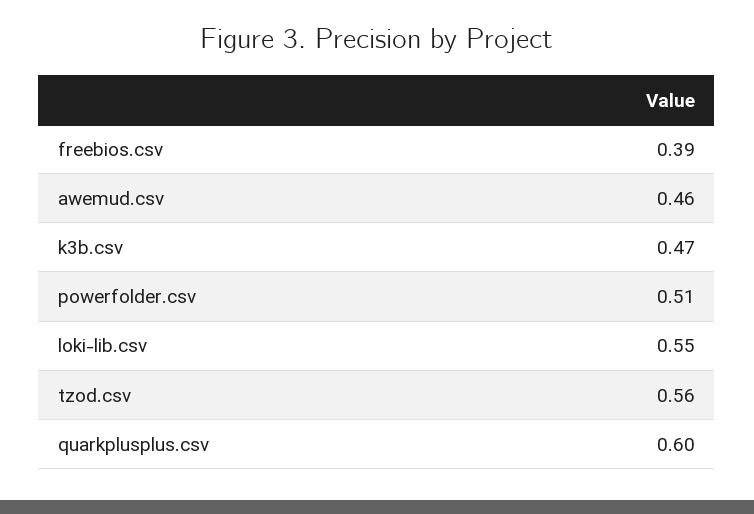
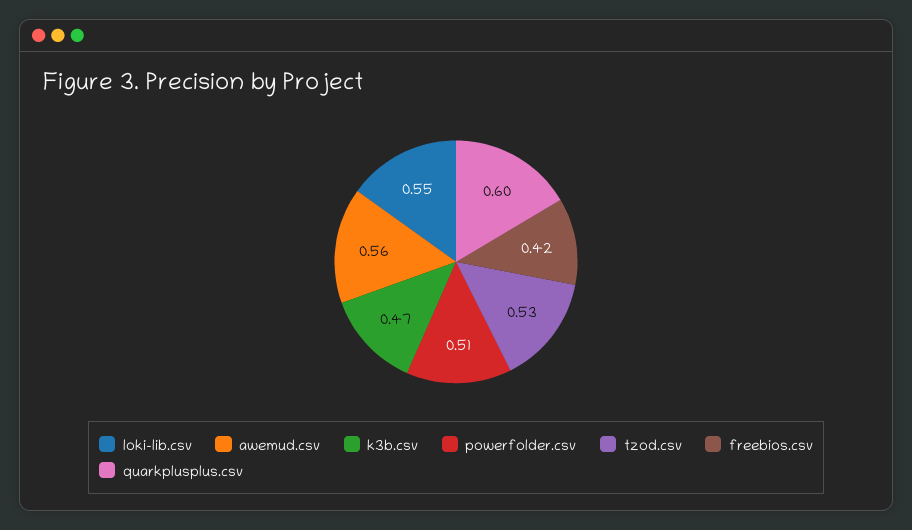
  {
-   "freebios.csv": 0.39,
+   "freebios.csv": 0.42,
-   "awemud.csv": 0.46,
+   "awemud.csv": 0.56,
    "k3b.csv": 0.47,
    "powerfolder.csv": 0.51,
    "loki-lib.csv": 0.55,
-   "tzod.csv": 0.56,
+   "tzod.csv": 0.53,
    "quarkplusplus.csv": 0.6
  }

